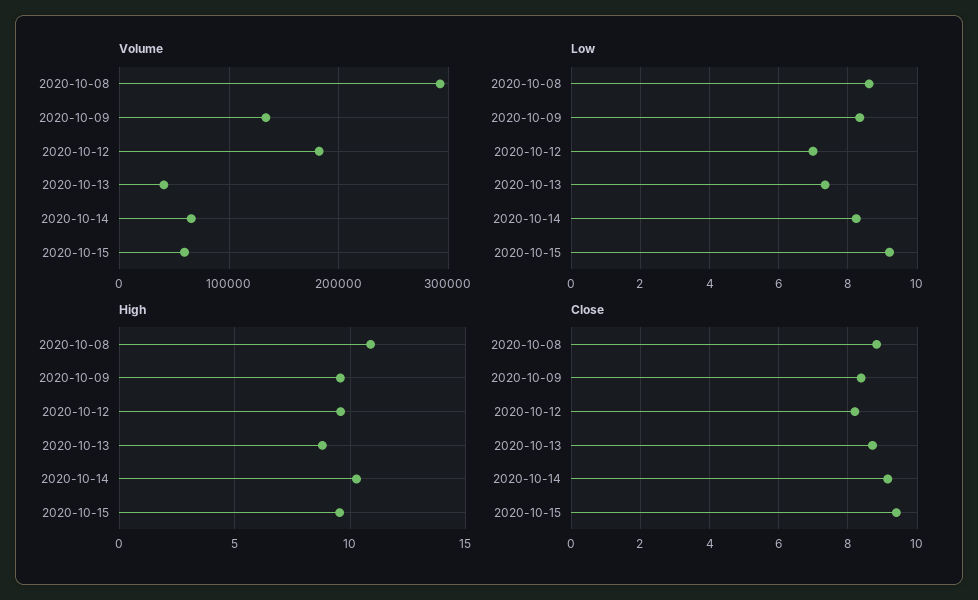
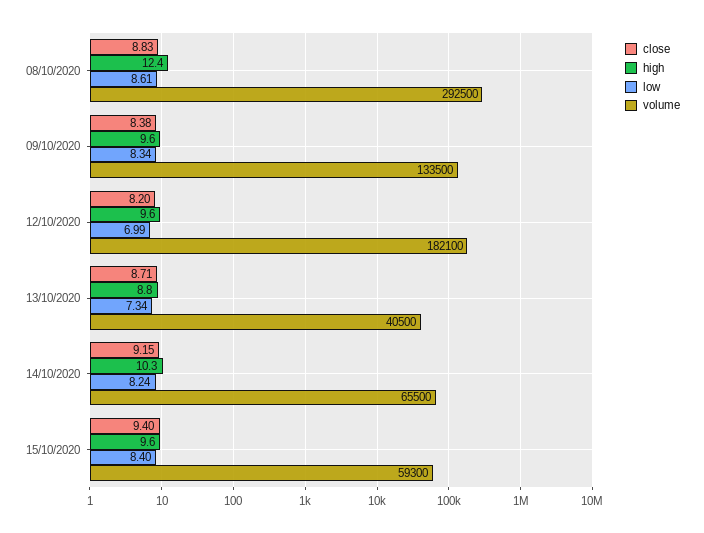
  {
    "Volume": {
      "2020-10-08": 292500,
      "2020-10-09": 133500,
      "2020-10-12": 182100,
      "2020-10-13": 40500,
      "2020-10-14": 65500,
      "2020-10-15": 59300
    },
    "Low": {
      "2020-10-08": 8.61,
      "2020-10-09": 8.34,
      "2020-10-12": 6.99,
      "2020-10-13": 7.34,
      "2020-10-14": 8.24,
-     "2020-10-15": 9.2
+     "2020-10-15": 8.4
    },
    "High": {
-     "2020-10-08": 11,
+     "2020-10-08": 12.4,
      "2020-10-09": 9.6,
      "2020-10-12": 9.6,
      "2020-10-13": 8.8,
      "2020-10-14": 10.3,
      "2020-10-15": 9.6
    },
    "Close": {
      "2020-10-08": 8.83,
      "2020-10-09": 8.38,
      "2020-10-12": 8.2,
      "2020-10-13": 8.71,
      "2020-10-14": 9.15,
      "2020-10-15": 9.4
    }
  }

